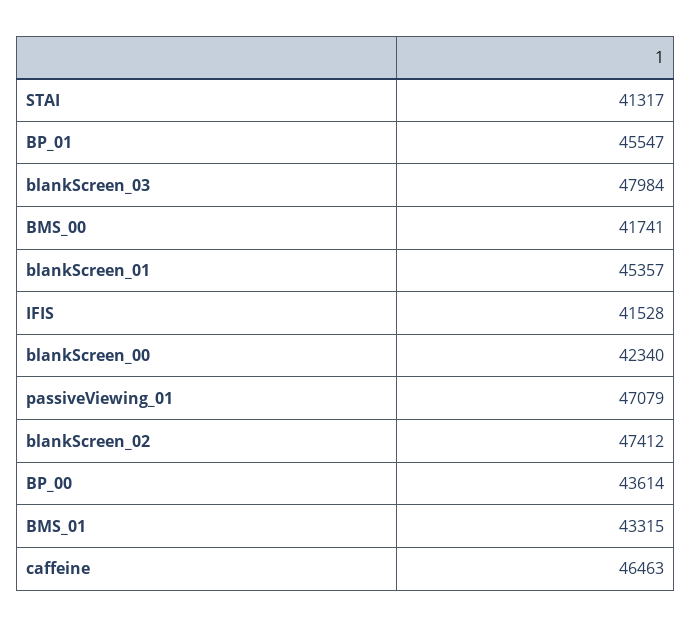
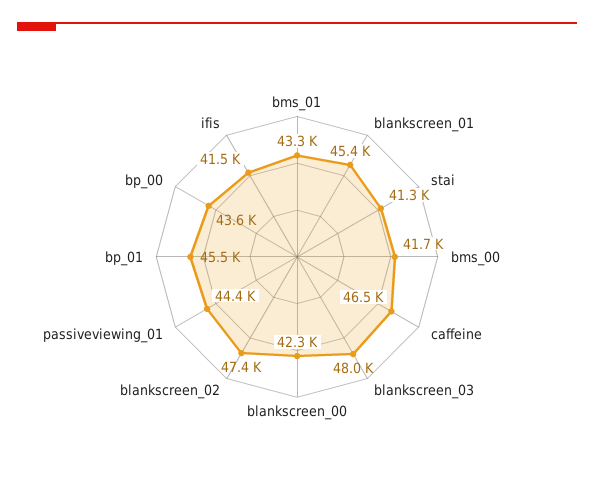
  {
    "STAI": 41317,
    "BP_01": 45547,
    "blankScreen_03": 47984,
    "BMS_00": 41741,
    "blankScreen_01": 45357,
    "IFIS": 41528,
    "blankScreen_00": 42340,
-   "passiveViewing_01": 47079,
+   "passiveViewing_01": 44400,
    "blankScreen_02": 47412,
    "BP_00": 43614,
    "BMS_01": 43315,
    "caffeine": 46463
  }

